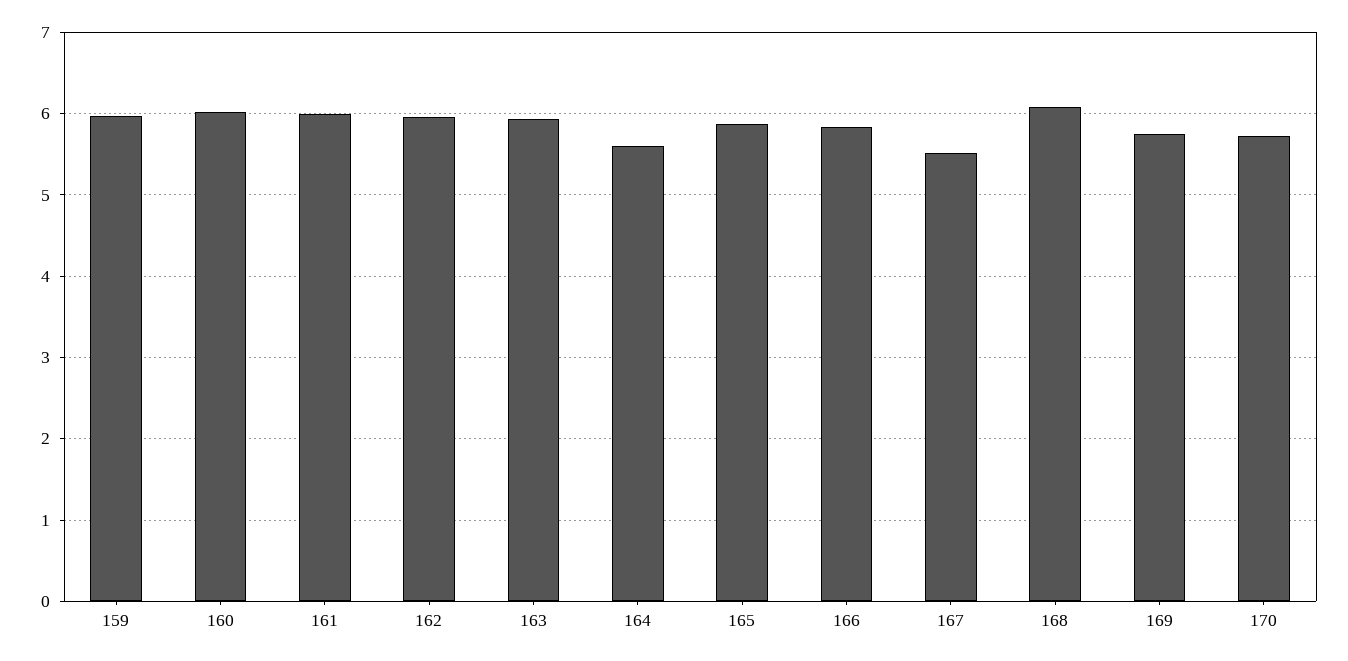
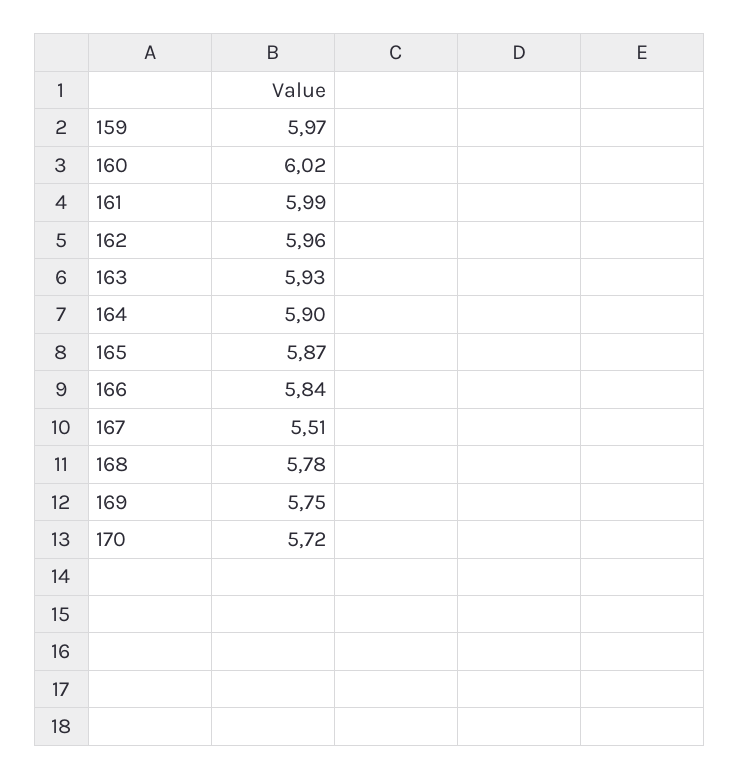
  {
    "159": 5.97,
    "160": 6.02,
    "161": 5.99,
    "162": 5.96,
    "163": 5.93,
-   "164": 5.6,
+   "164": 5.9,
    "165": 5.87,
    "166": 5.84,
    "167": 5.51,
-   "168": 6.1,
+   "168": 5.78,
    "169": 5.75,
    "170": 5.72
  }

